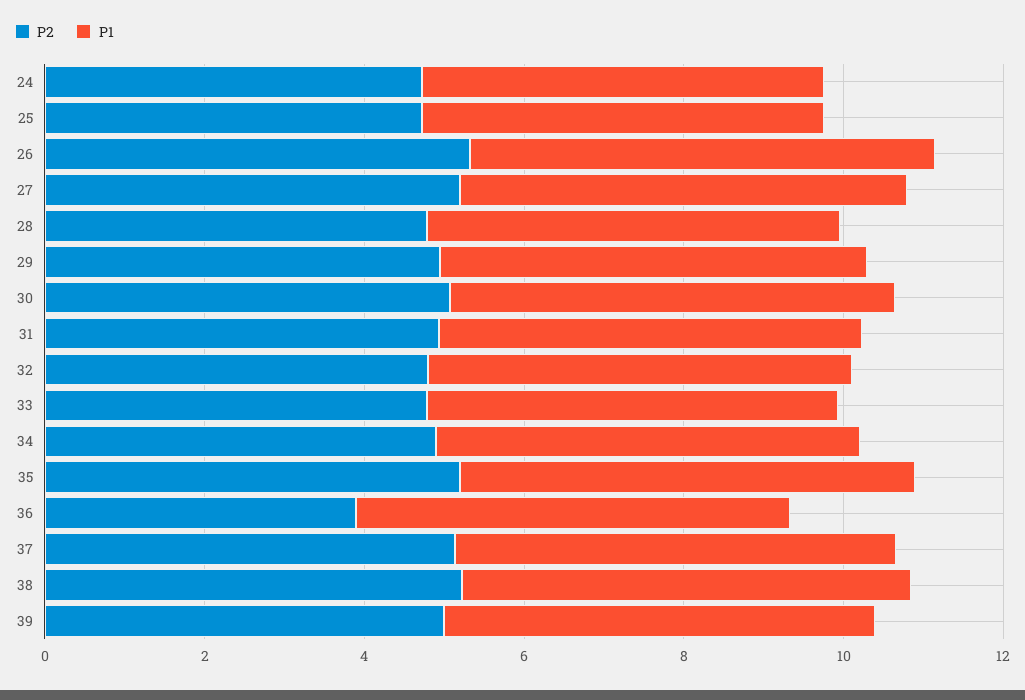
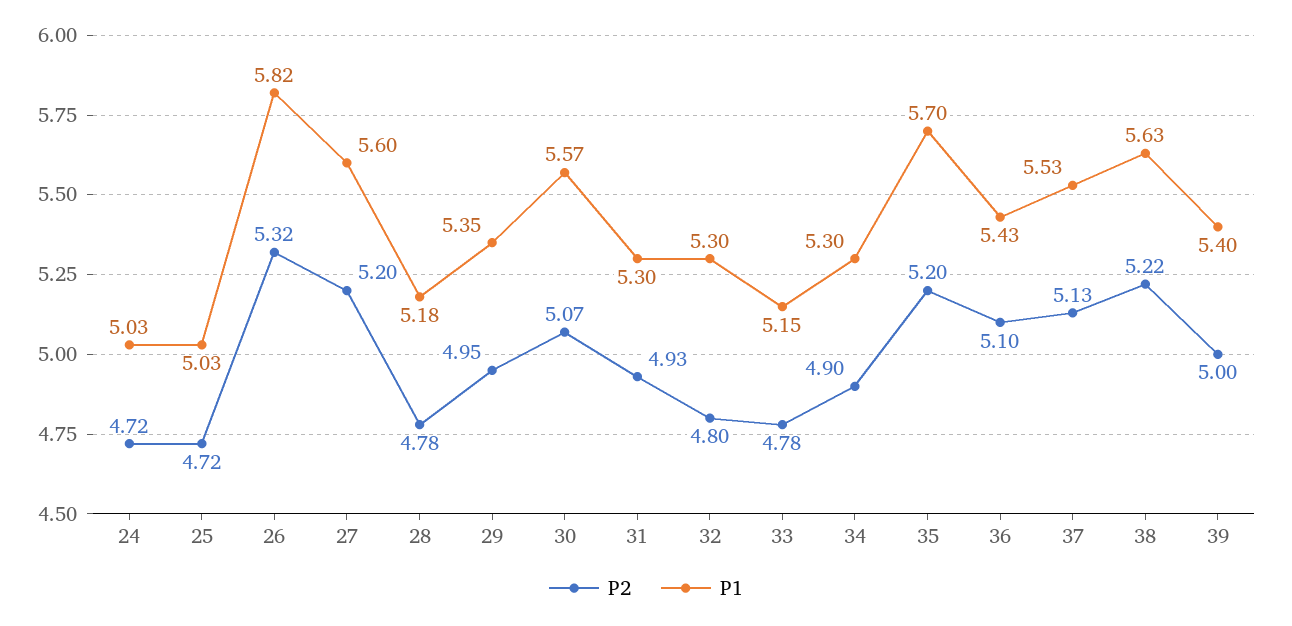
  {
    "P2": {
      "24": 4.72,
      "25": 4.72,
      "26": 5.32,
      "27": 5.2,
      "28": 4.78,
      "29": 4.95,
      "30": 5.07,
      "31": 4.93,
      "32": 4.8,
      "33": 4.78,
      "34": 4.9,
      "35": 5.2,
-     "36": 4,
+     "36": 5.1,
      "37": 5.13,
      "38": 5.22,
      "39": 5
    },
    "P1": {
      "24": 5.03,
      "25": 5.03,
      "26": 5.82,
      "27": 5.6,
      "28": 5.18,
      "29": 5.35,
      "30": 5.57,
      "31": 5.3,
      "32": 5.3,
      "33": 5.15,
      "34": 5.3,
      "35": 5.7,
      "36": 5.43,
      "37": 5.53,
      "38": 5.63,
      "39": 5.4
    }
  }

